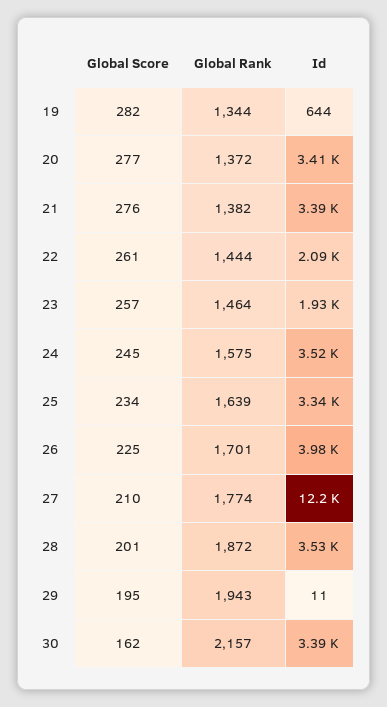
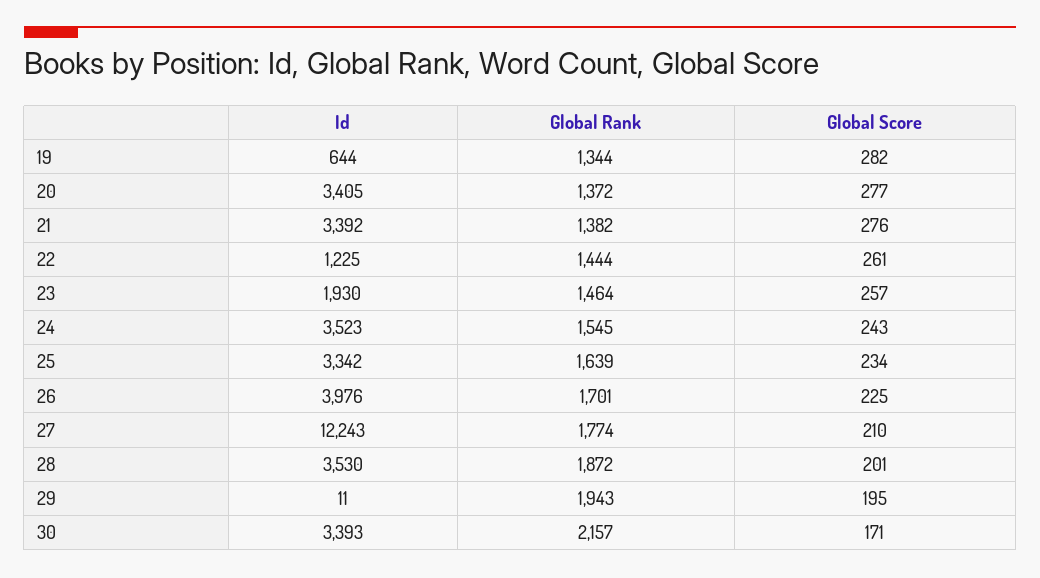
  {
    "Global Score": {
      "19": 282,
      "20": 277,
      "21": 276,
      "22": 261,
      "23": 257,
-     "24": 245,
+     "24": 243,
      "25": 234,
      "26": 225,
      "27": 210,
      "28": 201,
      "29": 195,
-     "30": 162
+     "30": 171
    },
    "Global Rank": {
      "19": 1344,
      "20": 1372,
      "21": 1382,
      "22": 1444,
      "23": 1464,
-     "24": 1575,
+     "24": 1545,
      "25": 1639,
      "26": 1701,
      "27": 1774,
      "28": 1872,
      "29": 1943,
      "30": 2157
    },
    "Id": {
      "19": 644,
      "20": 3405,
      "21": 3392,
-     "22": 2090,
+     "22": 1225,
      "23": 1930,
      "24": 3523,
      "25": 3342,
      "26": 3976,
      "27": 12243,
      "28": 3530,
      "29": 11,
      "30": 3393
    }
  }

